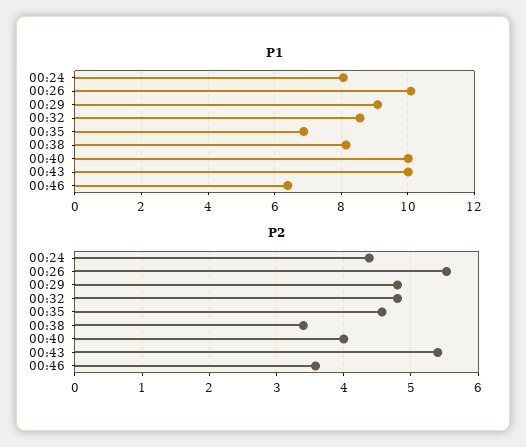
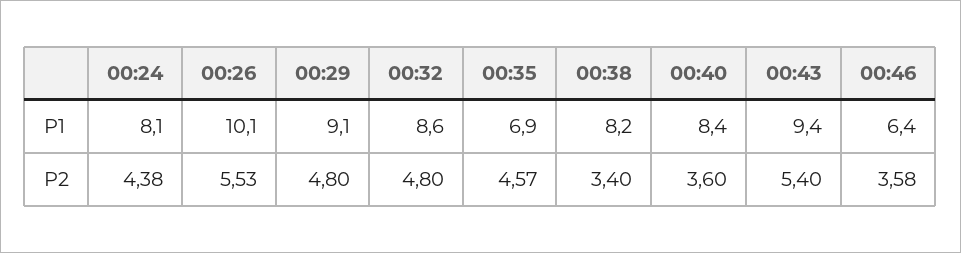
  {
    "P1": {
      "00:24": 8.1,
      "00:26": 10.1,
      "00:29": 9.1,
      "00:32": 8.6,
      "00:35": 6.9,
      "00:38": 8.2,
-     "00:40": 10,
+     "00:40": 8.4,
-     "00:43": 10,
+     "00:43": 9.4,
      "00:46": 6.4
    },
    "P2": {
      "00:24": 4.38,
      "00:26": 5.53,
      "00:29": 4.8,
      "00:32": 4.8,
      "00:35": 4.57,
      "00:38": 3.4,
-     "00:40": 4,
+     "00:40": 3.6,
      "00:43": 5.4,
      "00:46": 3.58
    }
  }

